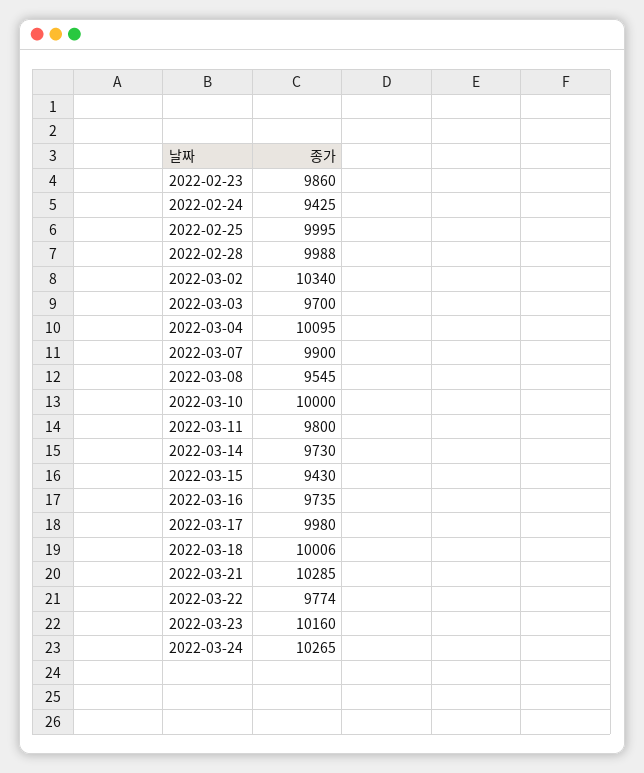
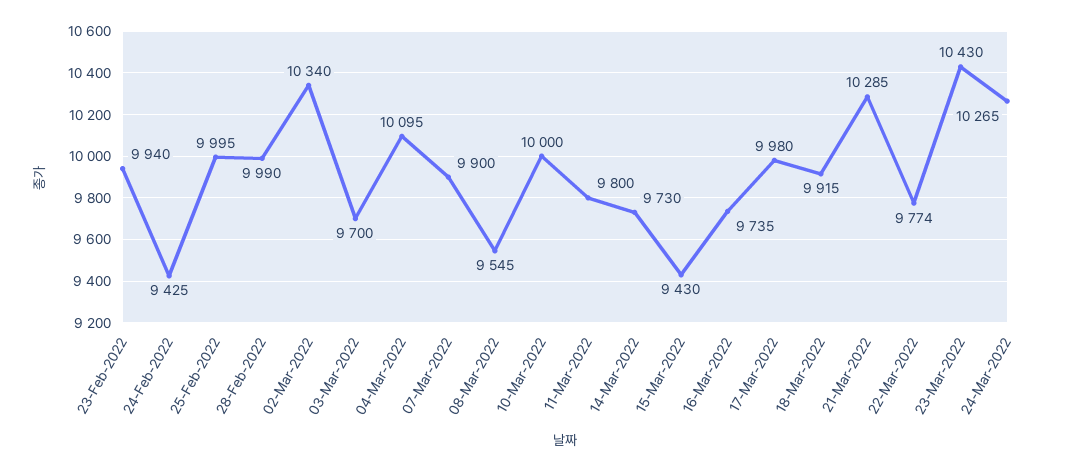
  {
-   "2022-02-23": 9860,
+   "2022-02-23": 9940,
    "2022-02-24": 9425,
    "2022-02-25": 9995,
-   "2022-02-28": 9988,
+   "2022-02-28": 9990,
    "2022-03-02": 10340,
    "2022-03-03": 9700,
    "2022-03-04": 10095,
    "2022-03-07": 9900,
    "2022-03-08": 9545,
    "2022-03-10": 10000,
    "2022-03-11": 9800,
    "2022-03-14": 9730,
    "2022-03-15": 9430,
    "2022-03-16": 9735,
    "2022-03-17": 9980,
-   "2022-03-18": 10006,
+   "2022-03-18": 9915,
    "2022-03-21": 10285,
    "2022-03-22": 9774,
-   "2022-03-23": 10160,
+   "2022-03-23": 10430,
    "2022-03-24": 10265
  }

